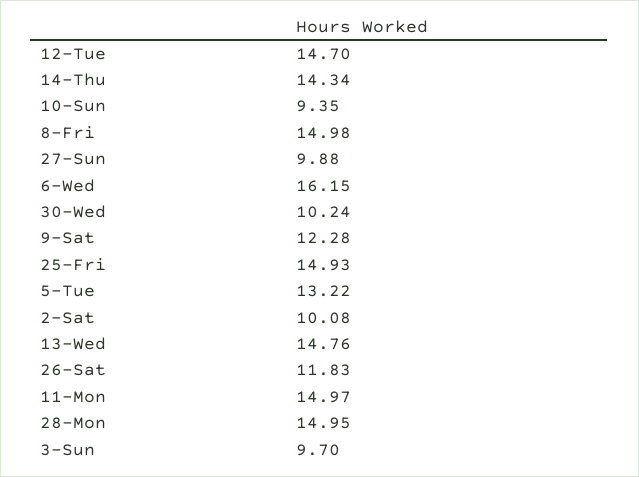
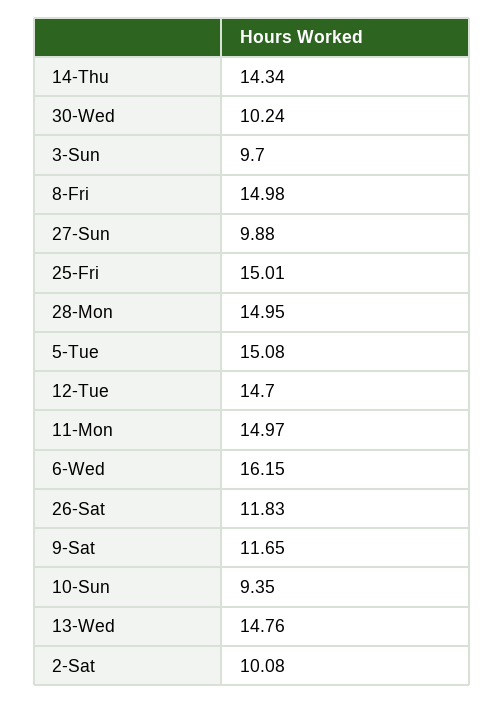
  {
    "12-Tue": 14.7,
    "14-Thu": 14.34,
    "10-Sun": 9.35,
    "8-Fri": 14.98,
    "27-Sun": 9.88,
    "6-Wed": 16.15,
    "30-Wed": 10.24,
-   "9-Sat": 12.28,
+   "9-Sat": 11.65,
-   "25-Fri": 14.93,
+   "25-Fri": 15.01,
-   "5-Tue": 13.22,
+   "5-Tue": 15.08,
    "2-Sat": 10.08,
    "13-Wed": 14.76,
    "26-Sat": 11.83,
    "11-Mon": 14.97,
    "28-Mon": 14.95,
    "3-Sun": 9.7
  }

